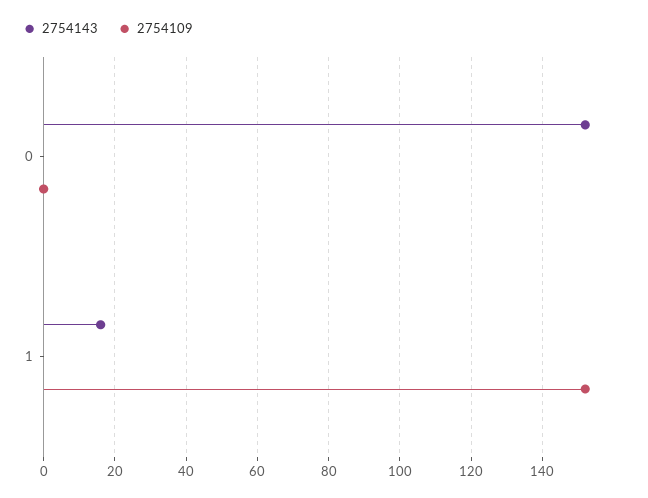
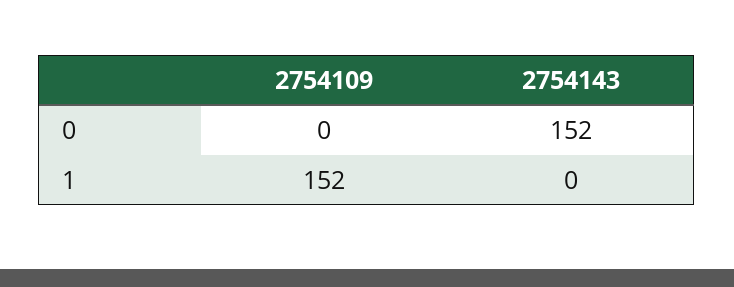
  {
    "2754143": {
      "0": 152,
-     "1": 15
+     "1": 0
    },
    "2754109": {
      "0": 0,
      "1": 152
    }
  }

